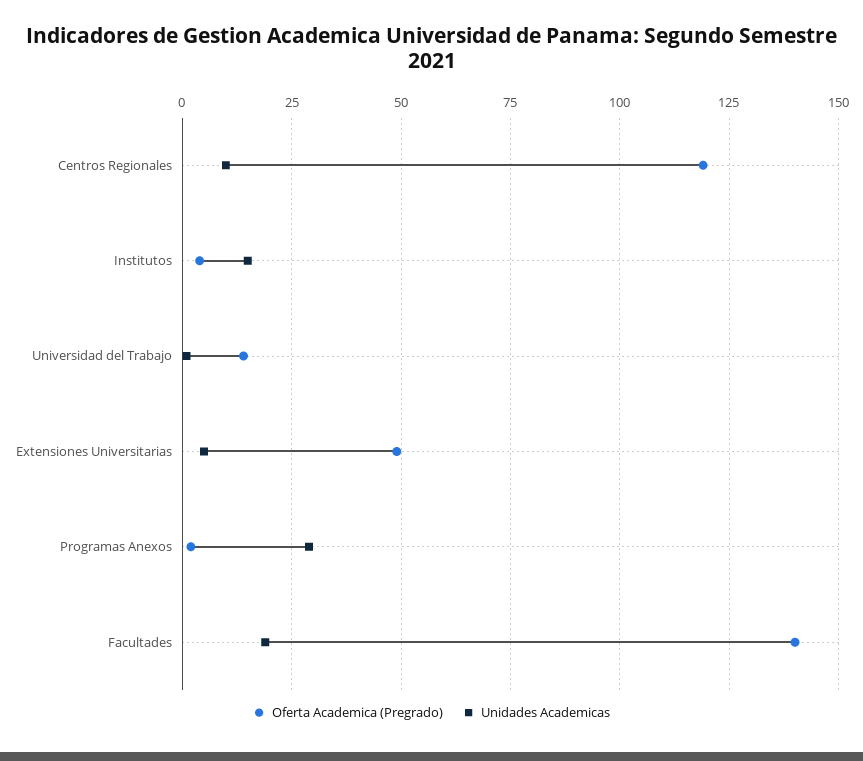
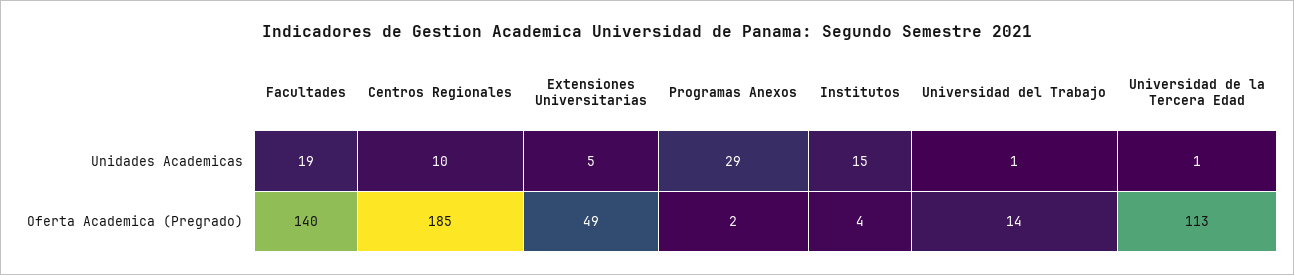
  {
    "Oferta Academica (Pregrado)": {
-     "Centros Regionales": 120,
+     "Centros Regionales": 185,
      "Institutos": 4,
      "Universidad del Trabajo": 14,
      "Extensiones Universitarias": 49,
      "Programas Anexos": 2,
-     "Facultades": 140
+     "Facultades": 140,
+     "Universidad de la Tercera Edad": 113
    },
    "Unidades Academicas": {
      "Centros Regionales": 10,
      "Institutos": 15,
      "Universidad del Trabajo": 1,
      "Extensiones Universitarias": 5,
      "Programas Anexos": 29,
-     "Facultades": 19
+     "Facultades": 19,
+     "Universidad de la Tercera Edad": 1
    }
  }

